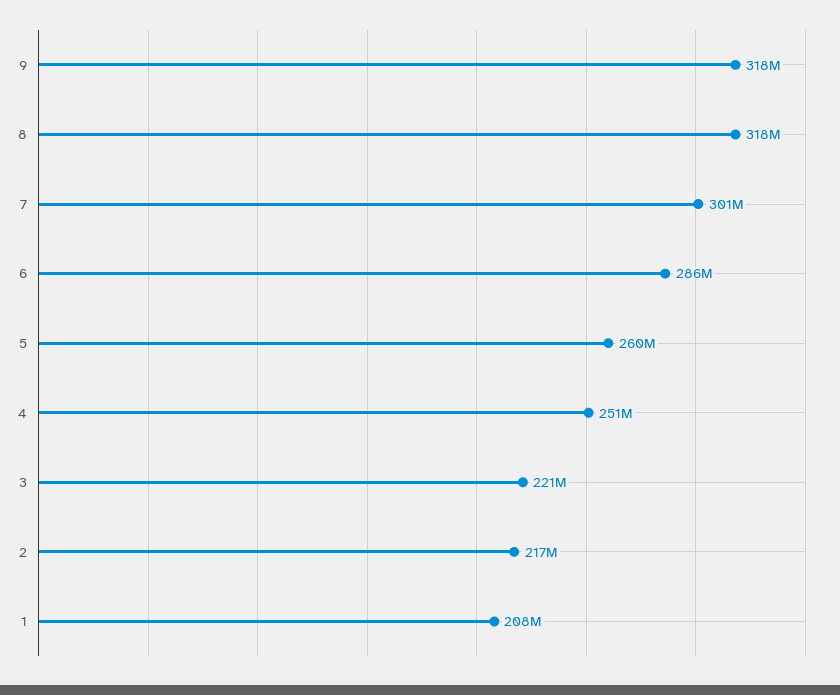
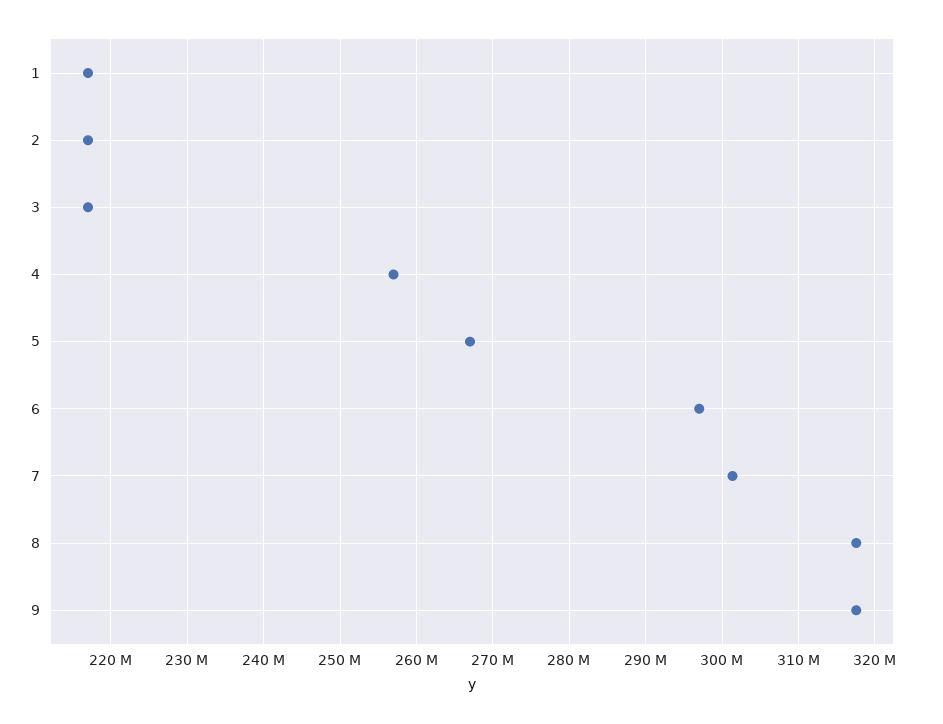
  {
    "9": 318000000,
    "8": 318000000,
    "7": 301000000,
-   "6": 286000000,
+   "6": 297000000,
-   "5": 260000000,
+   "5": 267000000,
-   "4": 251000000,
+   "4": 257000000,
-   "3": 221000000,
+   "3": 217000000,
    "2": 217000000,
-   "1": 208000000
+   "1": 217000000
  }

